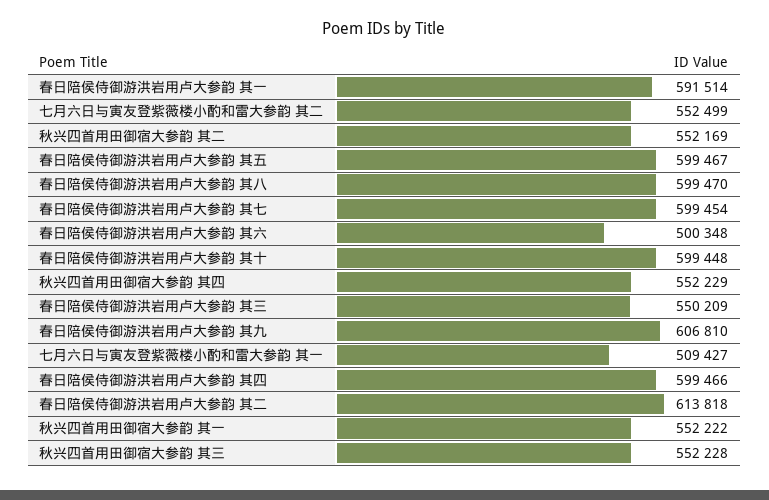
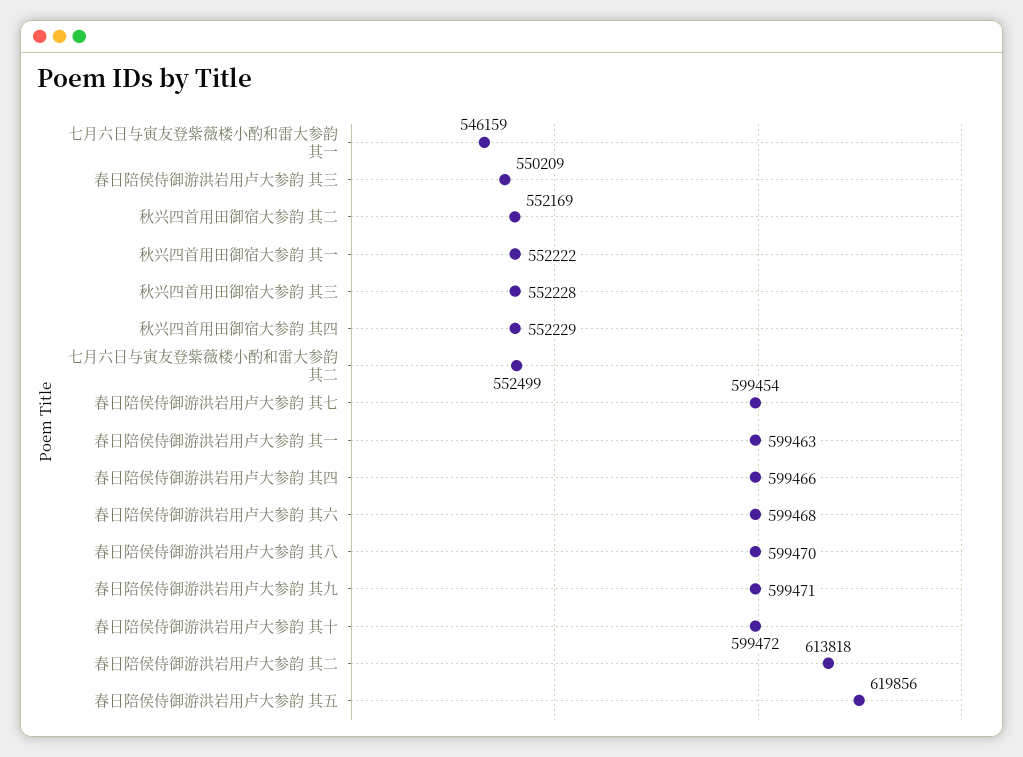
  {
-   "春日陪侯侍御游洪岩用卢大参韵 其一": 591514,
+   "春日陪侯侍御游洪岩用卢大参韵 其一": 599463,
    "七月六日与寅友登紫薇楼小酌和雷大参韵 其二": 552499,
    "秋兴四首用田御宿大参韵 其二": 552169,
-   "春日陪侯侍御游洪岩用卢大参韵 其五": 599467,
+   "春日陪侯侍御游洪岩用卢大参韵 其五": 619856,
    "春日陪侯侍御游洪岩用卢大参韵 其八": 599470,
    "春日陪侯侍御游洪岩用卢大参韵 其七": 599454,
-   "春日陪侯侍御游洪岩用卢大参韵 其六": 500348,
+   "春日陪侯侍御游洪岩用卢大参韵 其六": 599468,
-   "春日陪侯侍御游洪岩用卢大参韵 其十": 599448,
+   "春日陪侯侍御游洪岩用卢大参韵 其十": 599472,
    "秋兴四首用田御宿大参韵 其四": 552229,
    "春日陪侯侍御游洪岩用卢大参韵 其三": 550209,
-   "春日陪侯侍御游洪岩用卢大参韵 其九": 606810,
+   "春日陪侯侍御游洪岩用卢大参韵 其九": 599471,
-   "七月六日与寅友登紫薇楼小酌和雷大参韵 其一": 509427,
+   "七月六日与寅友登紫薇楼小酌和雷大参韵 其一": 546159,
    "春日陪侯侍御游洪岩用卢大参韵 其四": 599466,
    "春日陪侯侍御游洪岩用卢大参韵 其二": 613818,
    "秋兴四首用田御宿大参韵 其一": 552222,
    "秋兴四首用田御宿大参韵 其三": 552228
  }

